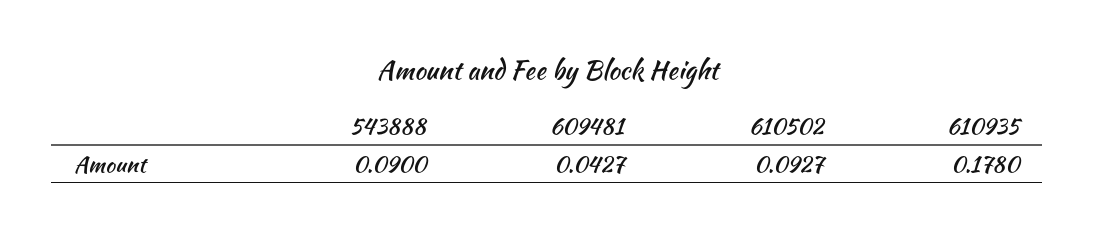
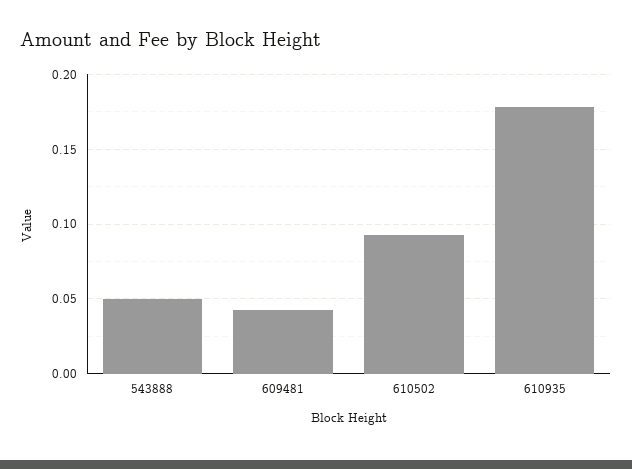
  {
-   "543888": 0.09,
+   "543888": 0.05,
    "609481": 0.0427,
    "610502": 0.0927,
    "610935": 0.178
  }

